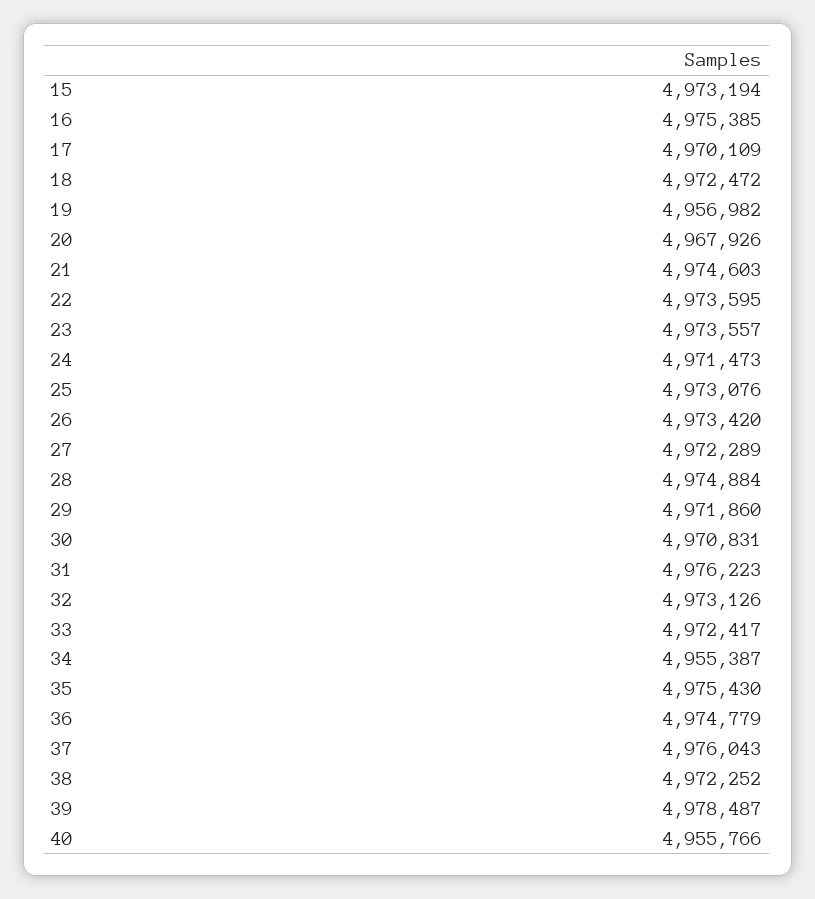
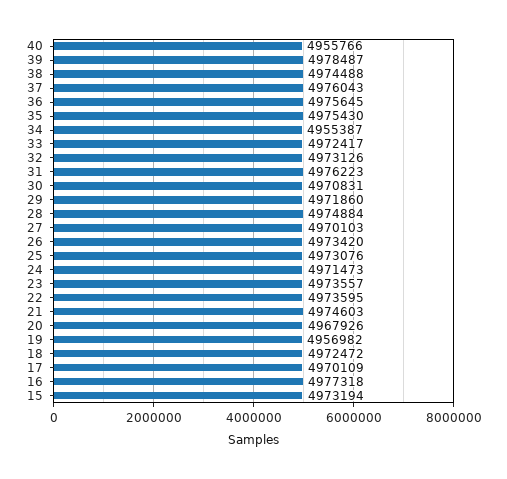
  {
    "15": 4973194,
-   "16": 4975385,
+   "16": 4977318,
    "17": 4970109,
    "18": 4972472,
    "19": 4956982,
    "20": 4967926,
    "21": 4974603,
    "22": 4973595,
    "23": 4973557,
    "24": 4971473,
    "25": 4973076,
    "26": 4973420,
-   "27": 4972289,
+   "27": 4970103,
    "28": 4974884,
    "29": 4971860,
    "30": 4970831,
    "31": 4976223,
    "32": 4973126,
    "33": 4972417,
    "34": 4955387,
    "35": 4975430,
-   "36": 4974779,
+   "36": 4975645,
    "37": 4976043,
-   "38": 4972252,
+   "38": 4974488,
    "39": 4978487,
    "40": 4955766
  }

